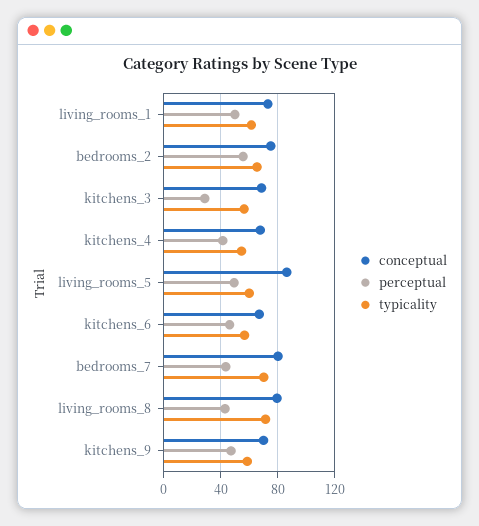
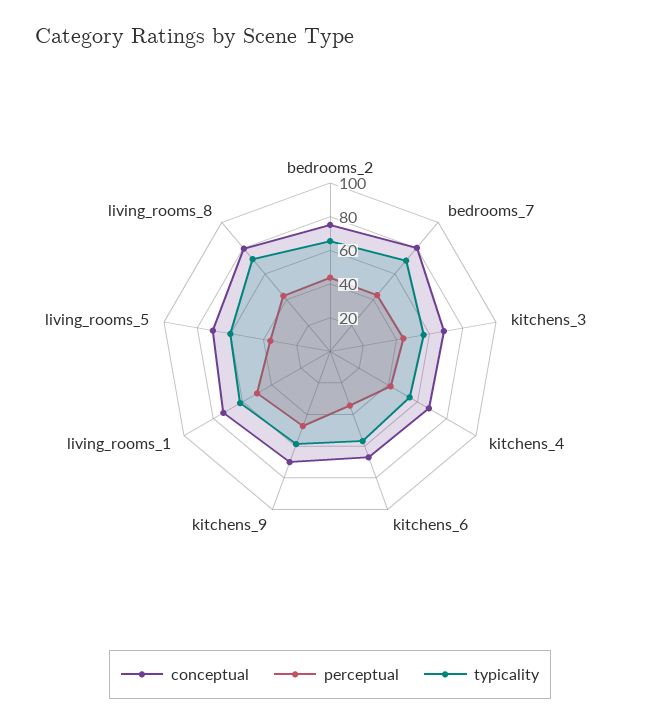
  {
    "conceptual": {
      "living_rooms_1": 75,
      "bedrooms_2": 75,
      "kitchens_3": 70,
      "kitchens_4": 70,
-     "living_rooms_5": 85,
+     "living_rooms_5": 70,
      "kitchens_6": 65,
      "bedrooms_7": 80,
      "living_rooms_8": 80,
      "kitchens_9": 70
    },
    "perceptual": {
      "living_rooms_1": 50,
-     "bedrooms_2": 55,
+     "bedrooms_2": 45,
-     "kitchens_3": 30,
+     "kitchens_3": 45,
      "kitchens_4": 40,
-     "living_rooms_5": 50,
+     "living_rooms_5": 35,
-     "kitchens_6": 45,
+     "kitchens_6": 35,
      "bedrooms_7": 45,
      "living_rooms_8": 45,
      "kitchens_9": 45
    },
    "typicality": {
      "living_rooms_1": 60,
      "bedrooms_2": 65,
      "kitchens_3": 55,
      "kitchens_4": 55,
      "living_rooms_5": 60,
      "kitchens_6": 55,
      "bedrooms_7": 70,
      "living_rooms_8": 70,
      "kitchens_9": 60
    }
  }

